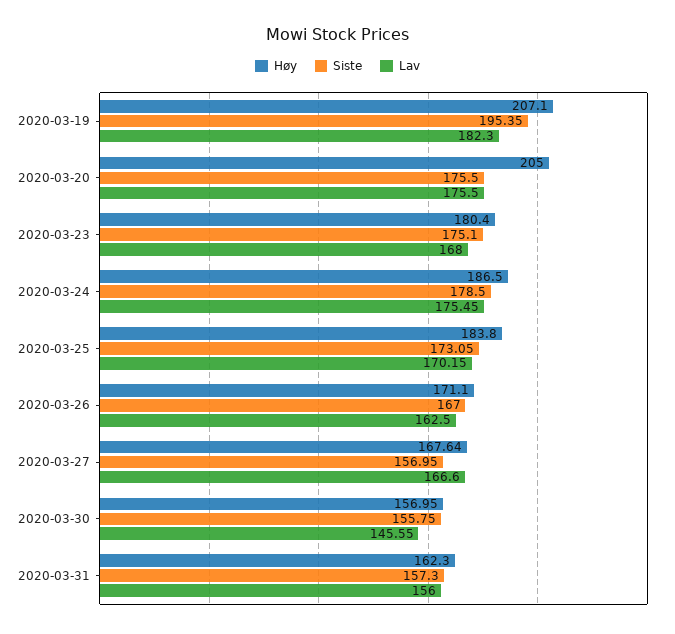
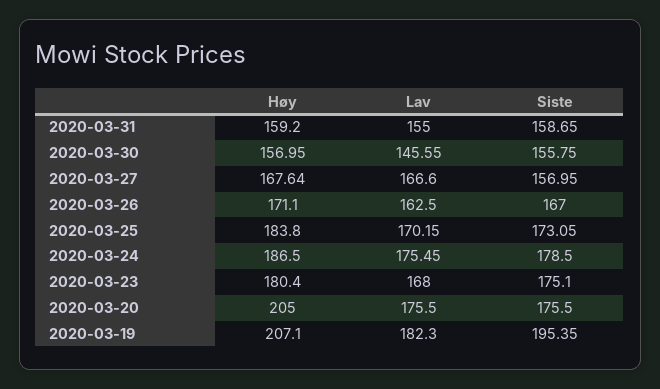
  {
    "Høy": {
      "2020-03-19": 207.1,
      "2020-03-20": 205,
      "2020-03-23": 180.4,
      "2020-03-24": 186.5,
      "2020-03-25": 183.8,
      "2020-03-26": 171.1,
      "2020-03-27": 167.64,
      "2020-03-30": 156.95,
-     "2020-03-31": 162.3
+     "2020-03-31": 159.2
    },
    "Siste": {
      "2020-03-19": 195.35,
      "2020-03-20": 175.5,
      "2020-03-23": 175.1,
      "2020-03-24": 178.5,
      "2020-03-25": 173.05,
      "2020-03-26": 167,
      "2020-03-27": 156.95,
      "2020-03-30": 155.75,
-     "2020-03-31": 157.3
+     "2020-03-31": 158.65
    },
    "Lav": {
      "2020-03-19": 182.3,
      "2020-03-20": 175.5,
      "2020-03-23": 168,
      "2020-03-24": 175.45,
      "2020-03-25": 170.15,
      "2020-03-26": 162.5,
      "2020-03-27": 166.6,
      "2020-03-30": 145.55,
-     "2020-03-31": 156
+     "2020-03-31": 155
    }
  }

